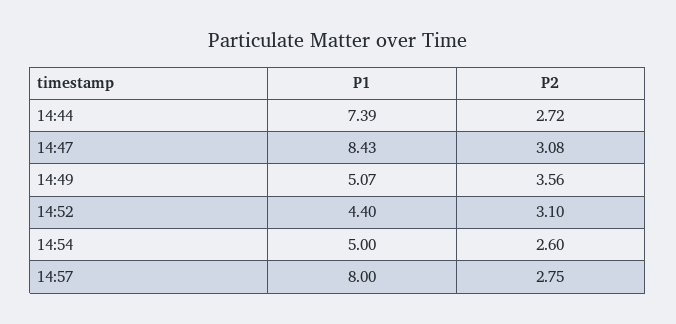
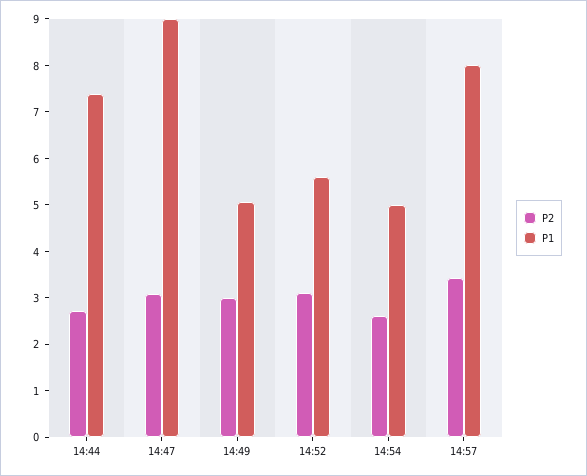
  {
    "P1": {
      "14:44": 7.39,
-     "14:47": 8.43,
+     "14:47": 9,
      "14:49": 5.07,
-     "14:52": 4.4,
+     "14:52": 5.6,
      "14:54": 5,
      "14:57": 8
    },
    "P2": {
      "14:44": 2.72,
      "14:47": 3.08,
-     "14:49": 3.56,
+     "14:49": 3,
      "14:52": 3.1,
      "14:54": 2.6,
-     "14:57": 2.75
+     "14:57": 3.4
    }
  }

